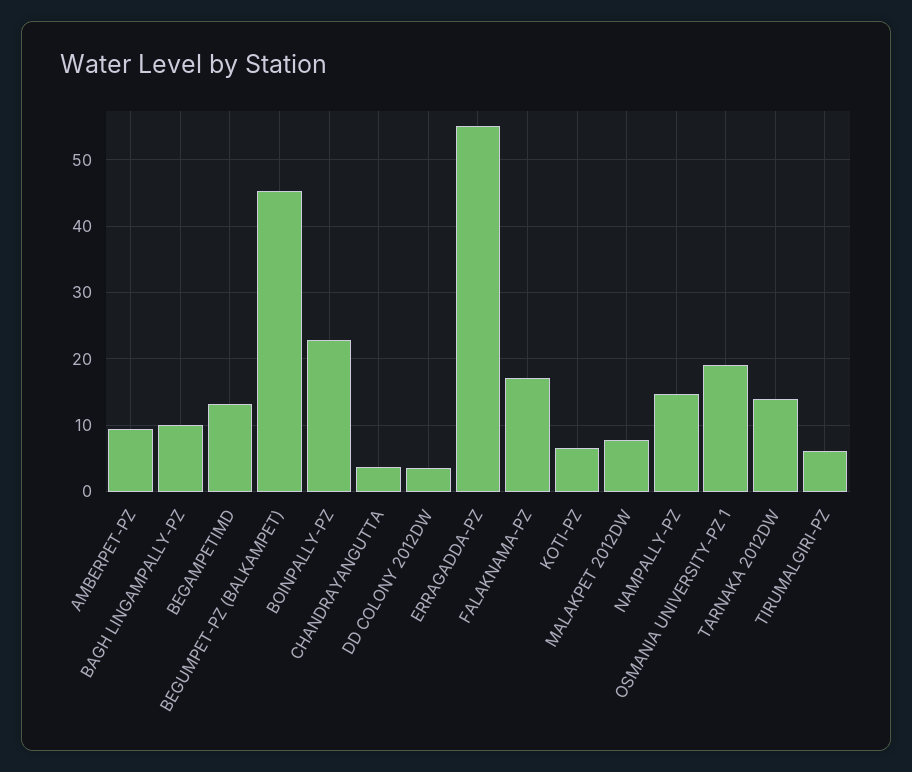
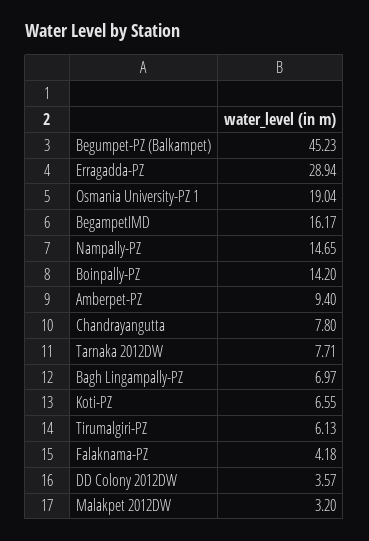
  {
    "AMBERPET-PZ": 9.4,
-   "BAGH LINGAMPALLY-PZ": 10,
+   "BAGH LINGAMPALLY-PZ": 6.97,
-   "BEGAMPETIMD": 13,
+   "BEGAMPETIMD": 16.17,
    "BEGUMPET-PZ (BALKAMPET)": 45.23,
-   "BOINPALLY-PZ": 23,
+   "BOINPALLY-PZ": 14.2,
-   "CHANDRAYANGUTTA": 4,
+   "CHANDRAYANGUTTA": 7.8,
    "DD COLONY 2012DW": 3.57,
-   "ERRAGADDA-PZ": 55,
+   "ERRAGADDA-PZ": 28.94,
-   "FALAKNAMA-PZ": 17,
+   "FALAKNAMA-PZ": 4.18,
    "KOTI-PZ": 6.55,
-   "MALAKPET 2012DW": 8,
+   "MALAKPET 2012DW": 3.2,
    "NAMPALLY-PZ": 14.65,
    "OSMANIA UNIVERSITY-PZ 1": 19.04,
-   "TARNAKA 2012DW": 14,
+   "TARNAKA 2012DW": 7.71,
    "TIRUMALGIRI-PZ": 6.13
  }

